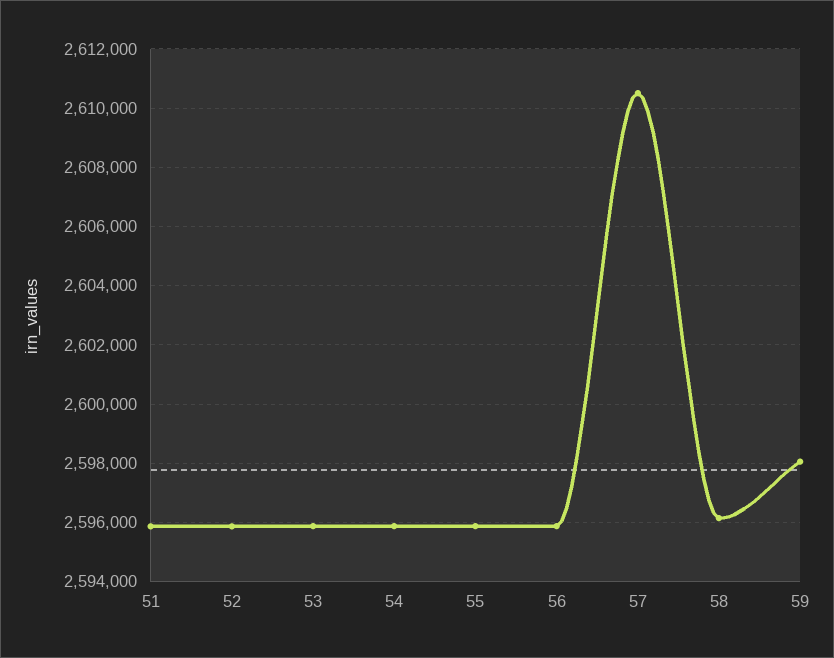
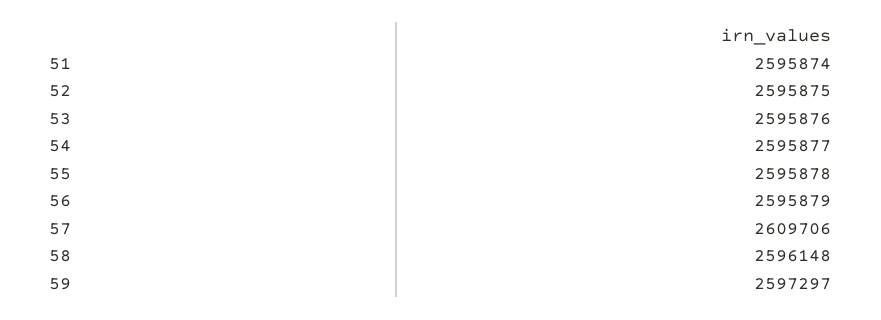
  {
    "51": 2595874,
    "52": 2595875,
    "53": 2595876,
    "54": 2595877,
    "55": 2595878,
    "56": 2595879,
-   "57": 2610500,
+   "57": 2609706,
    "58": 2596148,
-   "59": 2598000
+   "59": 2597297
  }

